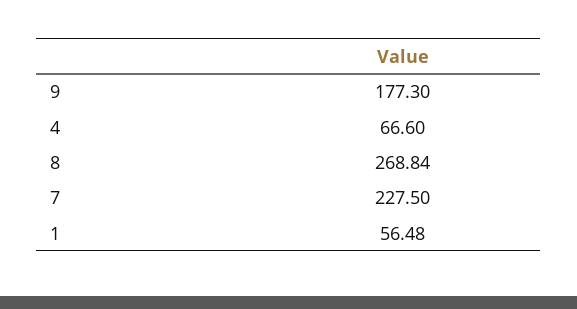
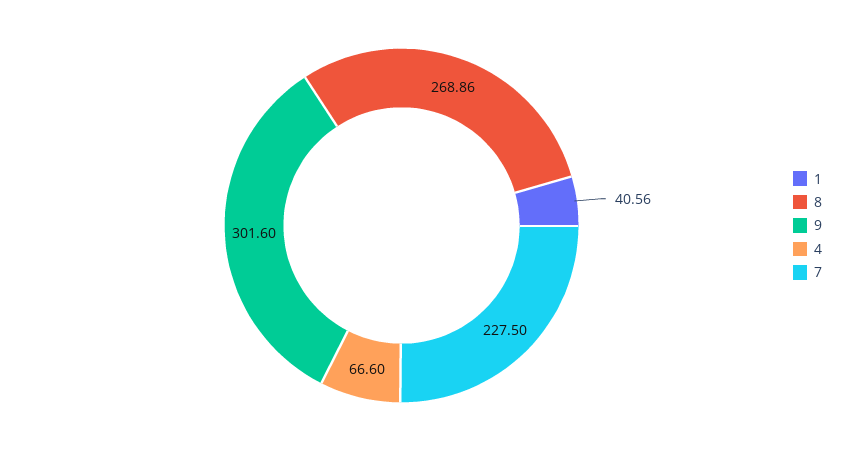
  {
-   "9": 177.3,
+   "9": 301.6,
    "4": 66.6,
-   "8": 268.84,
+   "8": 268.86,
    "7": 227.5,
-   "1": 56.48
+   "1": 40.56
  }

